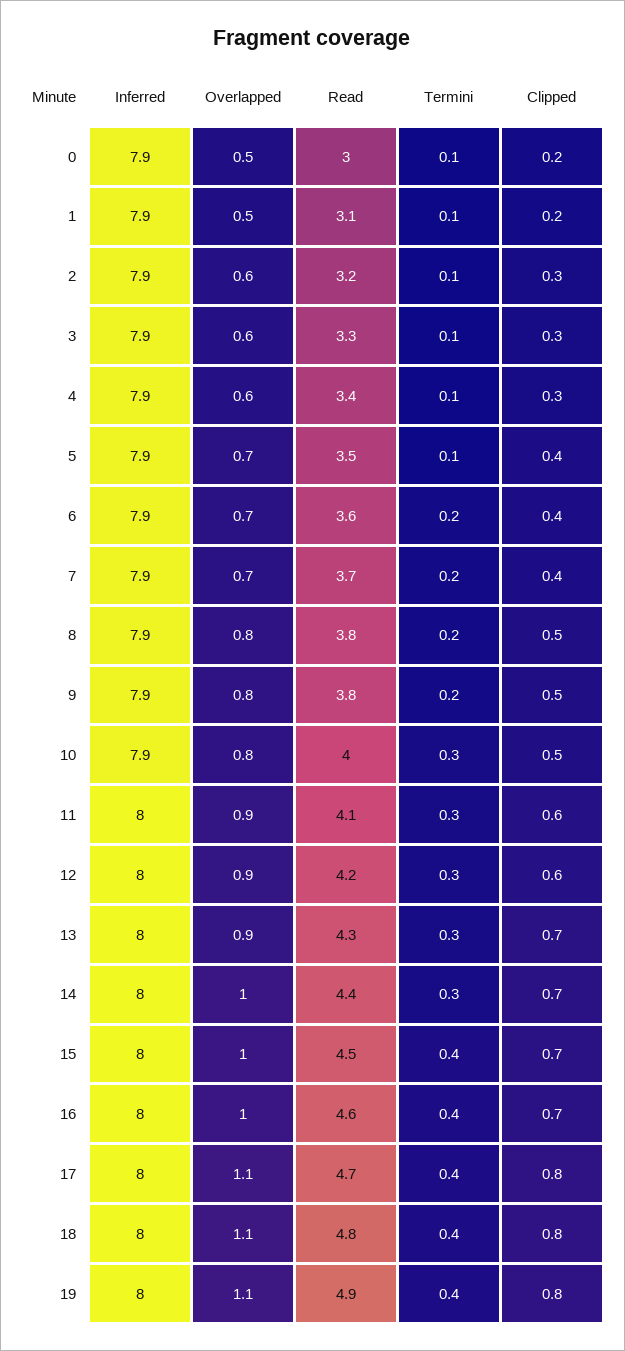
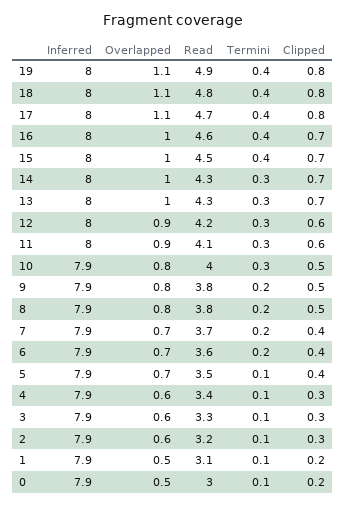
  {
    "Inferred": {
      "0": 7.9,
      "1": 7.9,
      "2": 7.9,
      "3": 7.9,
      "4": 7.9,
      "5": 7.9,
      "6": 7.9,
      "7": 7.9,
      "8": 7.9,
      "9": 7.9,
      "10": 7.9,
      "11": 8,
      "12": 8,
      "13": 8,
      "14": 8,
      "15": 8,
      "16": 8,
      "17": 8,
      "18": 8,
      "19": 8
    },
    "Overlapped": {
      "0": 0.5,
      "1": 0.5,
      "2": 0.6,
      "3": 0.6,
      "4": 0.6,
      "5": 0.7,
      "6": 0.7,
      "7": 0.7,
      "8": 0.8,
      "9": 0.8,
      "10": 0.8,
      "11": 0.9,
      "12": 0.9,
-     "13": 0.9,
+     "13": 1,
      "14": 1,
      "15": 1,
      "16": 1,
      "17": 1.1,
      "18": 1.1,
      "19": 1.1
    },
    "Read": {
      "0": 3,
      "1": 3.1,
      "2": 3.2,
      "3": 3.3,
      "4": 3.4,
      "5": 3.5,
      "6": 3.6,
      "7": 3.7,
      "8": 3.8,
      "9": 3.8,
      "10": 4,
      "11": 4.1,
      "12": 4.2,
      "13": 4.3,
-     "14": 4.4,
+     "14": 4.3,
      "15": 4.5,
      "16": 4.6,
      "17": 4.7,
      "18": 4.8,
      "19": 4.9
    },
    "Termini": {
      "0": 0.1,
      "1": 0.1,
      "2": 0.1,
      "3": 0.1,
      "4": 0.1,
      "5": 0.1,
      "6": 0.2,
      "7": 0.2,
      "8": 0.2,
      "9": 0.2,
      "10": 0.3,
      "11": 0.3,
      "12": 0.3,
      "13": 0.3,
      "14": 0.3,
      "15": 0.4,
      "16": 0.4,
      "17": 0.4,
      "18": 0.4,
      "19": 0.4
    },
    "Clipped": {
      "0": 0.2,
      "1": 0.2,
      "2": 0.3,
      "3": 0.3,
      "4": 0.3,
      "5": 0.4,
      "6": 0.4,
      "7": 0.4,
      "8": 0.5,
      "9": 0.5,
      "10": 0.5,
      "11": 0.6,
      "12": 0.6,
      "13": 0.7,
      "14": 0.7,
      "15": 0.7,
      "16": 0.7,
      "17": 0.8,
      "18": 0.8,
      "19": 0.8
    }
  }

